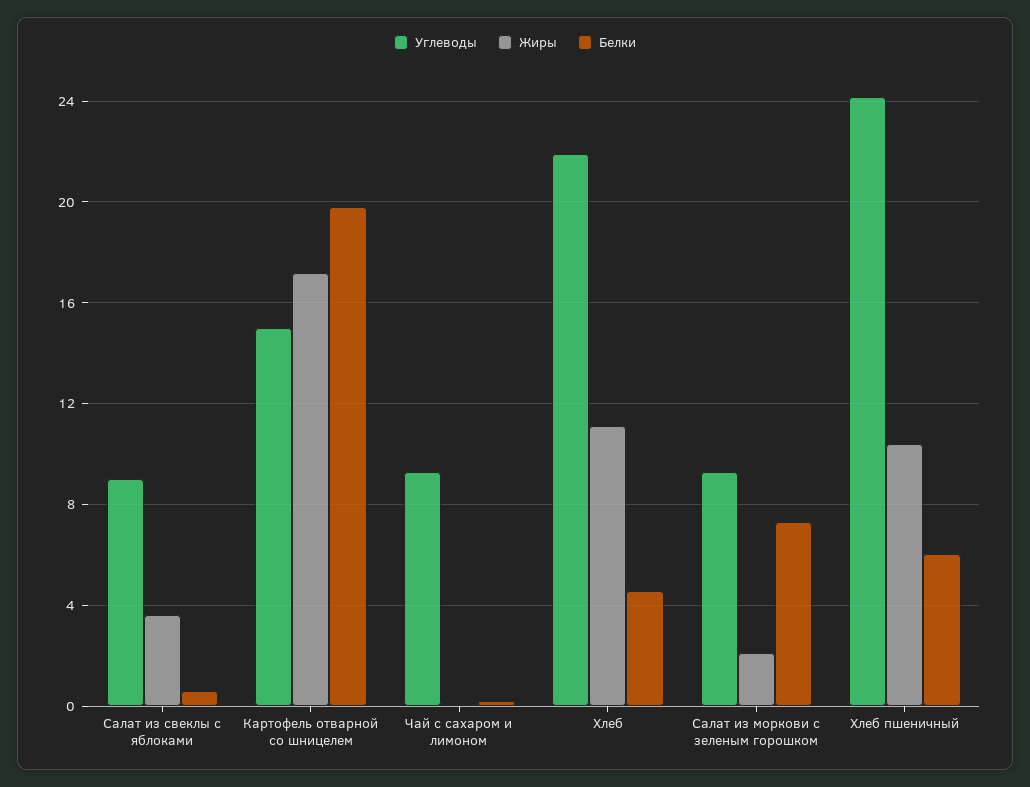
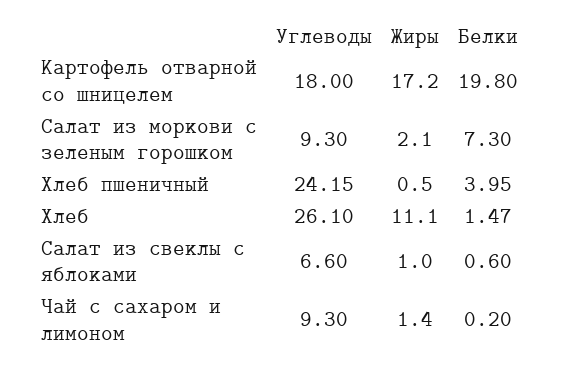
  {
    "Углеводы": {
-     "Салат из свеклы с яблоками": 9,
+     "Салат из свеклы с яблоками": 6.6,
-     "Картофель отварной со шницелем": 15,
+     "Картофель отварной со шницелем": 18,
      "Чай с сахаром и лимоном": 9.3,
-     "Хлеб": 22,
+     "Хлеб": 26.1,
      "Салат из моркови с зеленым горошком": 9.3,
      "Хлеб пшеничный": 24.15
    },
    "Жиры": {
-     "Салат из свеклы с яблоками": 3.5,
+     "Салат из свеклы с яблоками": 1,
      "Картофель отварной со шницелем": 17.2,
-     "Чай с сахаром и лимоном": 0,
+     "Чай с сахаром и лимоном": 1.4,
      "Хлеб": 11.1,
      "Салат из моркови с зеленым горошком": 2.1,
-     "Хлеб пшеничный": 10.5
+     "Хлеб пшеничный": 0.5
    },
    "Белки": {
      "Салат из свеклы с яблоками": 0.6,
      "Картофель отварной со шницелем": 19.8,
      "Чай с сахаром и лимоном": 0.2,
-     "Хлеб": 4.5,
+     "Хлеб": 1.47,
      "Салат из моркови с зеленым горошком": 7.3,
-     "Хлеб пшеничный": 6
+     "Хлеб пшеничный": 3.95
    }
  }

